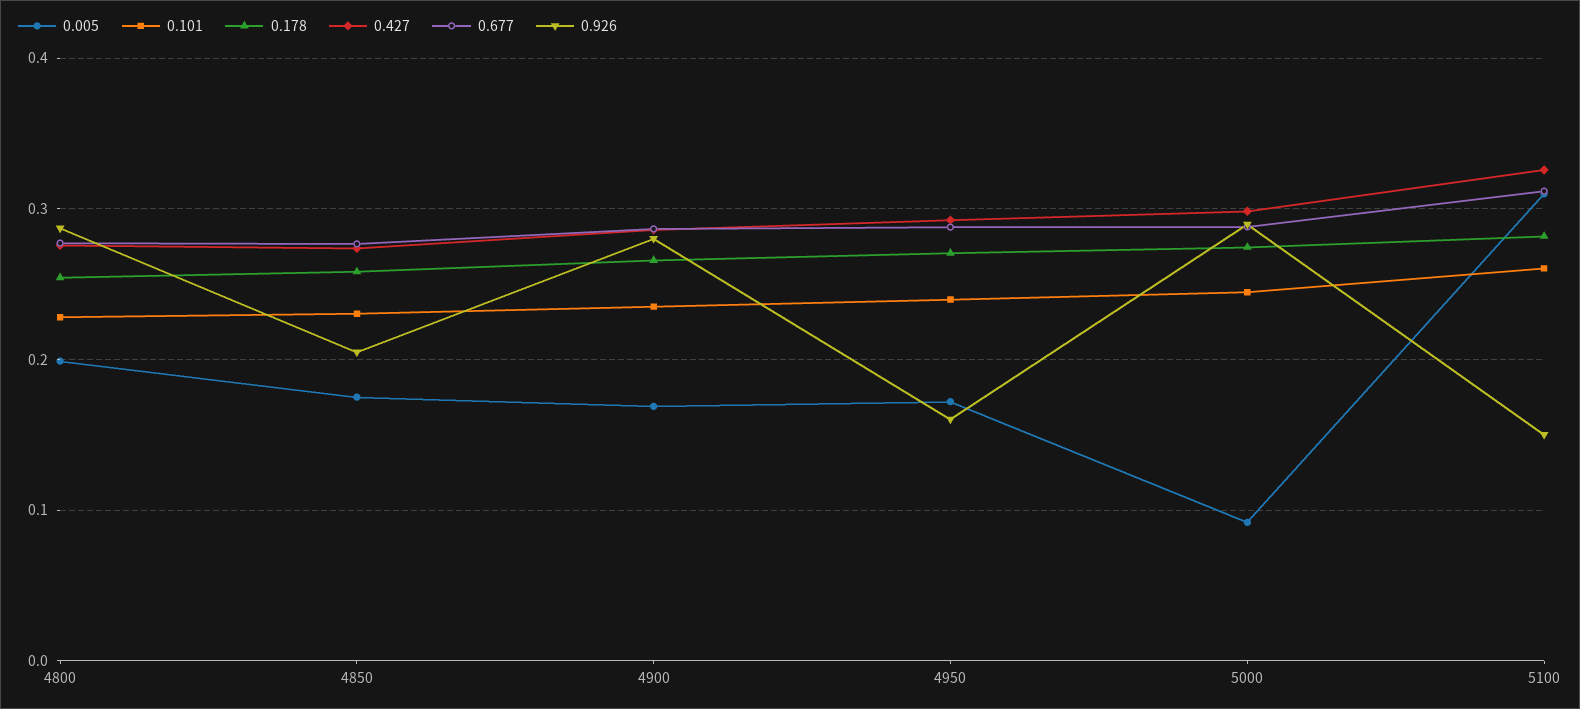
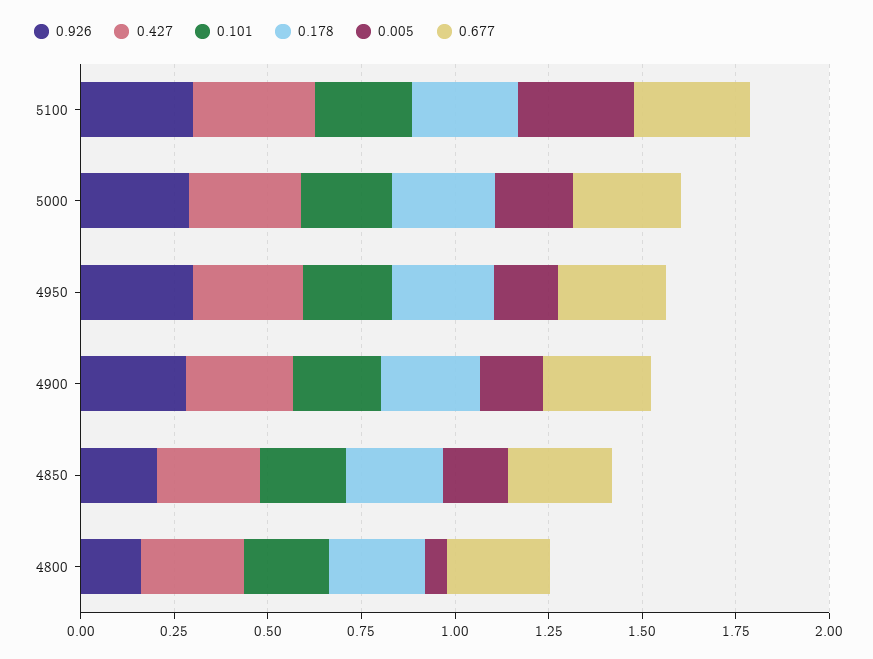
  {
    "0.005": {
-     "4800": 0.2,
+     "4800": 0.05,
      "4850": 0.18,
      "4900": 0.17,
      "4950": 0.17,
-     "5000": 0.09,
+     "5000": 0.2,
      "5100": 0.31
    },
    "0.101": {
      "4800": 0.23,
      "4850": 0.23,
      "4900": 0.24,
      "4950": 0.24,
      "5000": 0.24,
      "5100": 0.26
    },
    "0.178": {
      "4800": 0.25,
      "4850": 0.26,
      "4900": 0.27,
      "4950": 0.27,
      "5000": 0.27,
      "5100": 0.28
    },
    "0.427": {
      "4800": 0.28,
      "4850": 0.27,
      "4900": 0.29,
      "4950": 0.29,
      "5000": 0.3,
      "5100": 0.33
    },
    "0.677": {
      "4800": 0.28,
      "4850": 0.28,
      "4900": 0.29,
      "4950": 0.29,
      "5000": 0.29,
      "5100": 0.31
    },
    "0.926": {
-     "4800": 0.29,
+     "4800": 0.15,
      "4850": 0.21,
      "4900": 0.28,
-     "4950": 0.16,
+     "4950": 0.3,
      "5000": 0.29,
-     "5100": 0.15
+     "5100": 0.3
    }
  }

